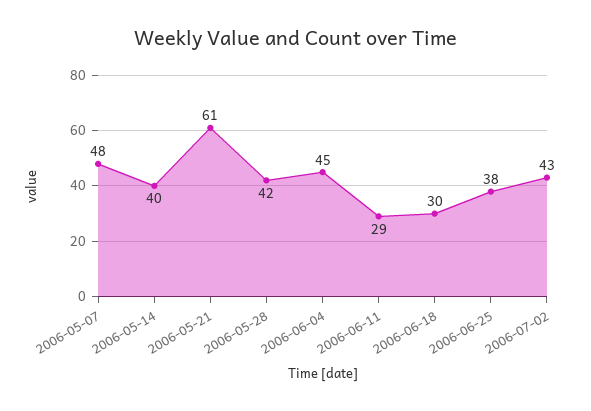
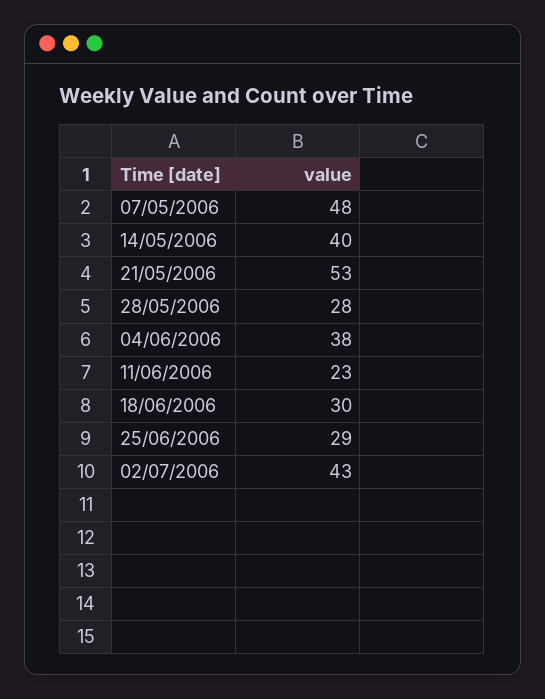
  {
    "2006-05-07": 48,
    "2006-05-14": 40,
-   "2006-05-21": 61,
+   "2006-05-21": 53,
-   "2006-05-28": 42,
+   "2006-05-28": 28,
-   "2006-06-04": 45,
+   "2006-06-04": 38,
-   "2006-06-11": 29,
+   "2006-06-11": 23,
    "2006-06-18": 30,
-   "2006-06-25": 38,
+   "2006-06-25": 29,
    "2006-07-02": 43
  }

